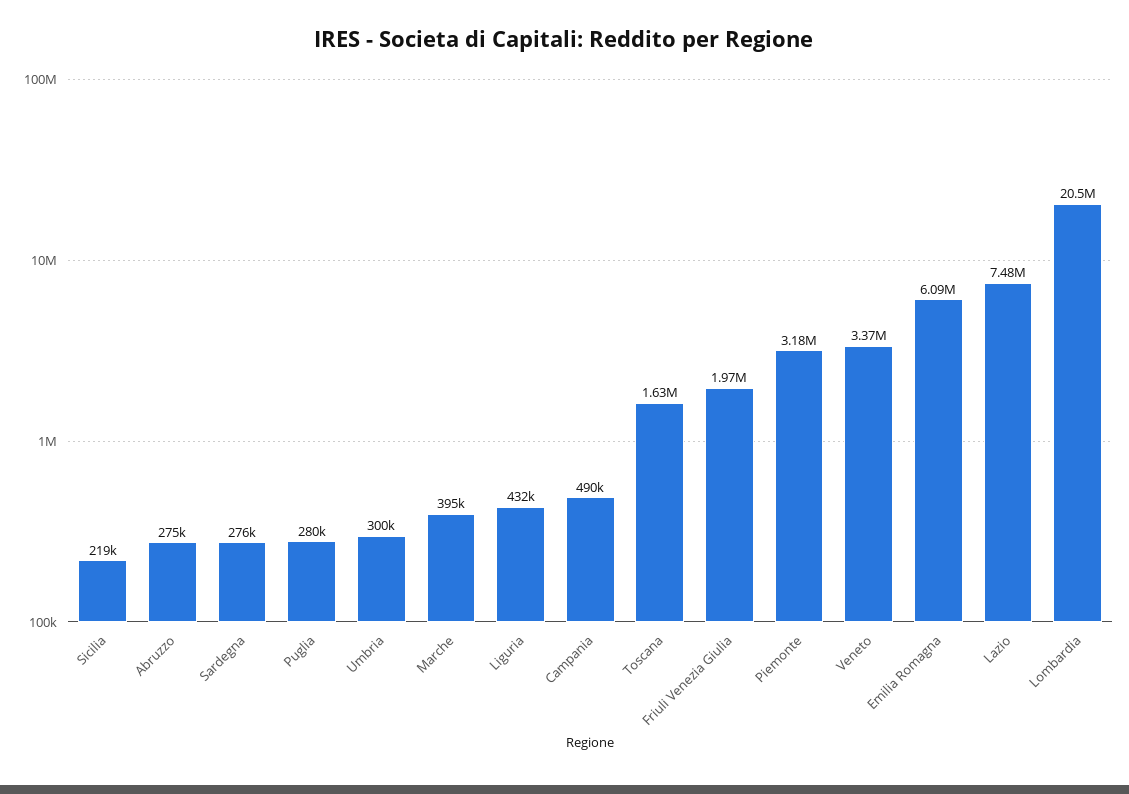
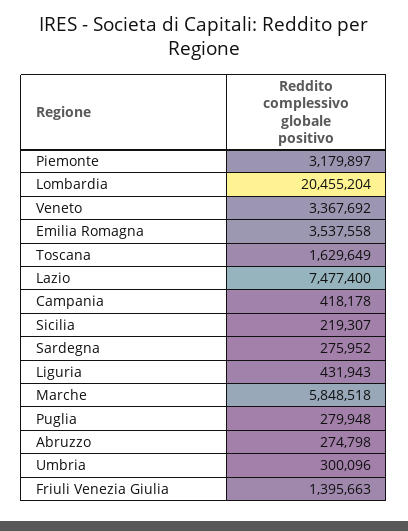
  {
    "Sicilia": 219307,
    "Abruzzo": 274798,
    "Sardegna": 275952,
    "Puglia": 279948,
    "Umbria": 300096,
-   "Marche": 395000,
+   "Marche": 5848518,
    "Liguria": 431943,
-   "Campania": 490000,
+   "Campania": 418178,
    "Toscana": 1629649,
-   "Friuli Venezia Giulia": 1970000,
+   "Friuli Venezia Giulia": 1395663,
    "Piemonte": 3179897,
    "Veneto": 3367692,
-   "Emilia Romagna": 6090000,
+   "Emilia Romagna": 3537558,
    "Lazio": 7477400,
    "Lombardia": 20455204
  }

